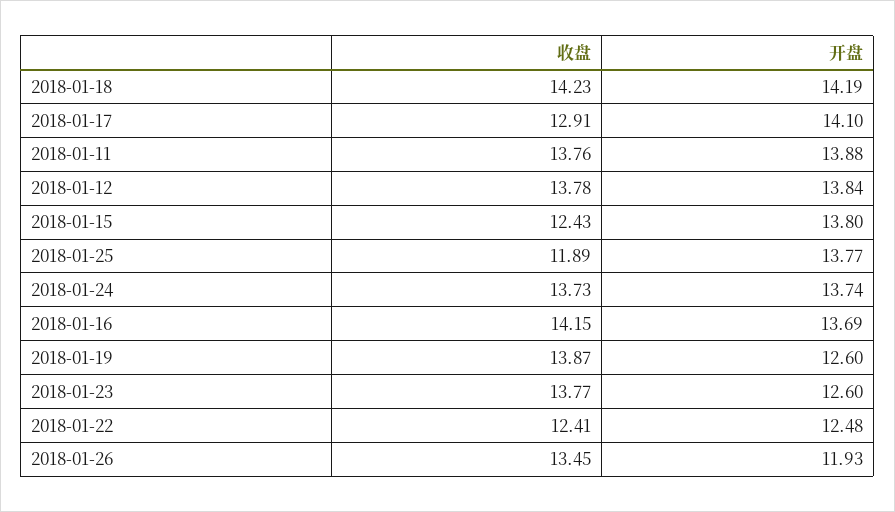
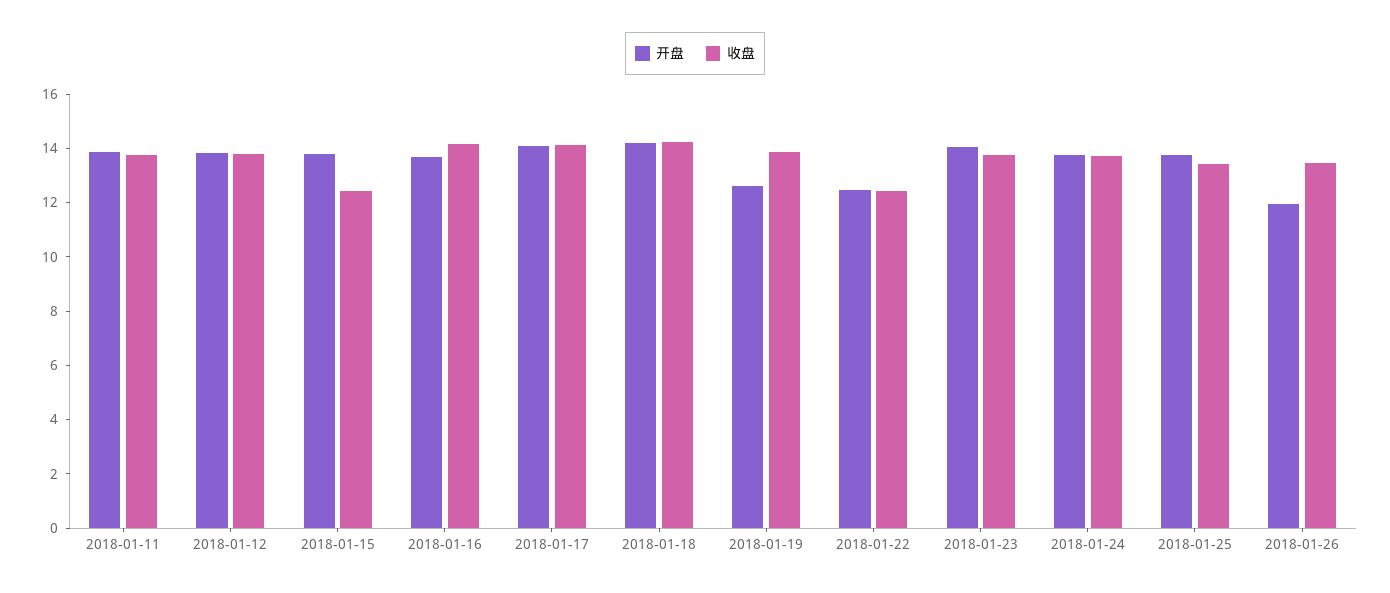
  {
    "收盘": {
      "2018-01-18": 14.23,
-     "2018-01-17": 12.91,
+     "2018-01-17": 14,
      "2018-01-11": 13.76,
      "2018-01-12": 13.78,
      "2018-01-15": 12.43,
-     "2018-01-25": 11.89,
+     "2018-01-25": 13.5,
      "2018-01-24": 13.73,
      "2018-01-16": 14.15,
      "2018-01-19": 13.87,
      "2018-01-23": 13.77,
      "2018-01-22": 12.41,
      "2018-01-26": 13.45
    },
    "开盘": {
      "2018-01-18": 14.19,
      "2018-01-17": 14.1,
      "2018-01-11": 13.88,
      "2018-01-12": 13.84,
      "2018-01-15": 13.8,
      "2018-01-25": 13.77,
      "2018-01-24": 13.74,
      "2018-01-16": 13.69,
      "2018-01-19": 12.6,
-     "2018-01-23": 12.6,
+     "2018-01-23": 14,
      "2018-01-22": 12.48,
      "2018-01-26": 11.93
    }
  }

